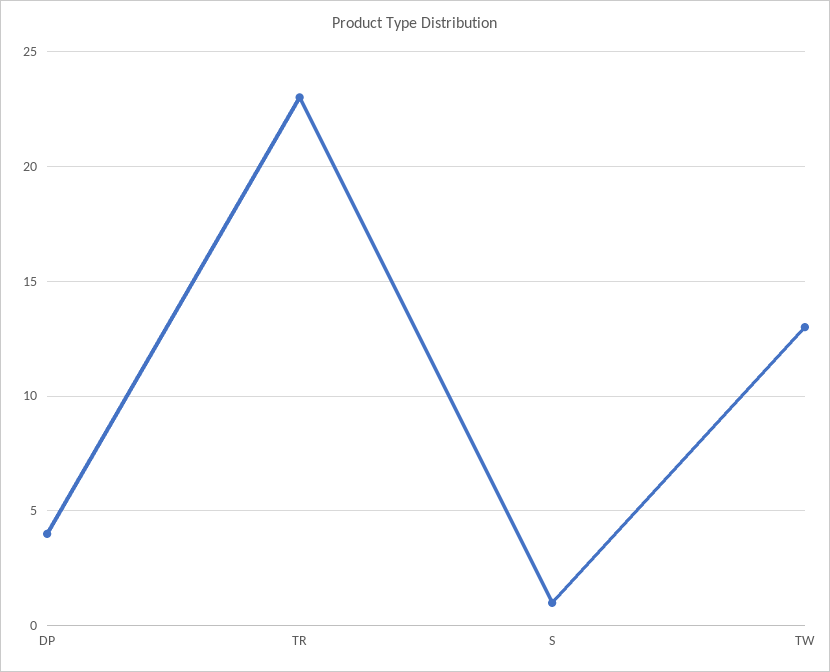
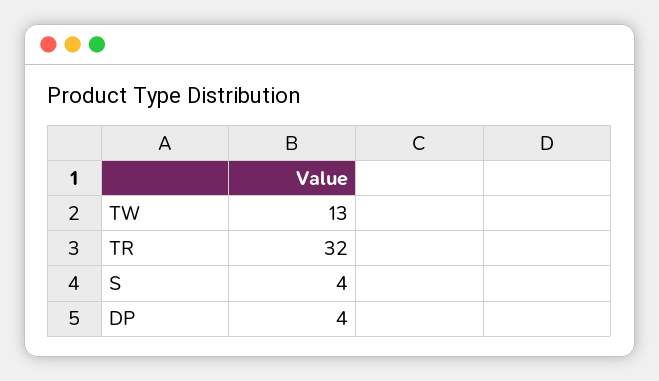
  {
    "DP": 4,
-   "TR": 23,
+   "TR": 32,
-   "S": 1,
+   "S": 4,
    "TW": 13
  }

